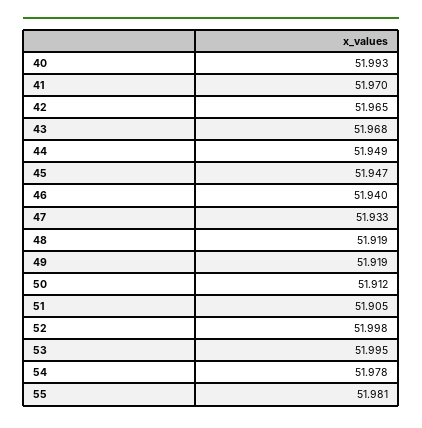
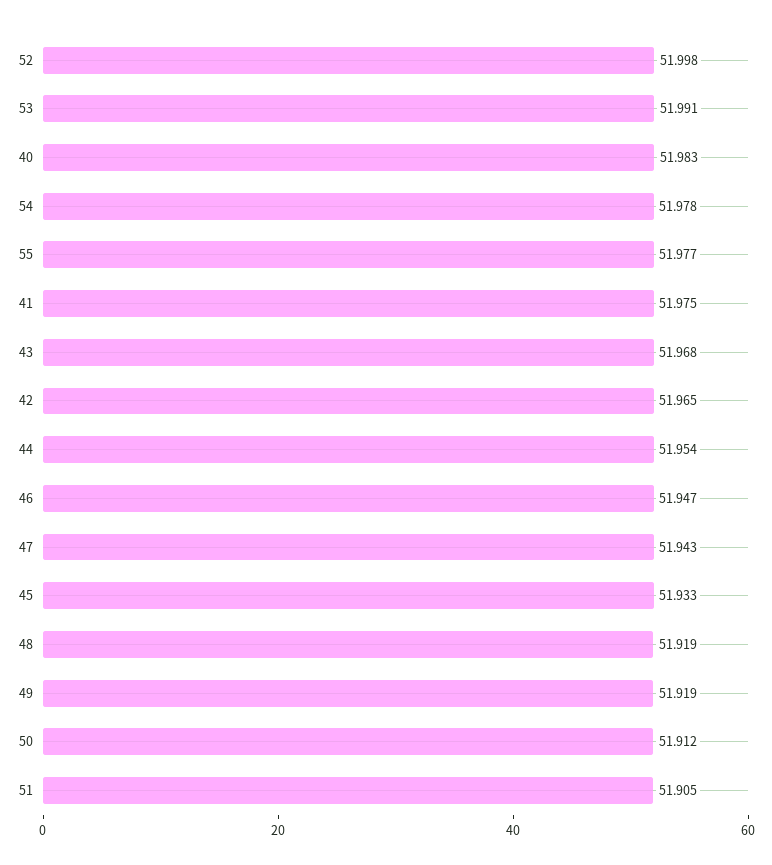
  {
-   "40": 51.993,
+   "40": 51.983,
-   "41": 51.97,
+   "41": 51.975,
    "42": 51.965,
    "43": 51.968,
-   "44": 51.949,
+   "44": 51.954,
-   "45": 51.947,
+   "45": 51.933,
-   "46": 51.94,
+   "46": 51.947,
-   "47": 51.933,
+   "47": 51.943,
    "48": 51.919,
    "49": 51.919,
    "50": 51.912,
    "51": 51.905,
    "52": 51.998,
-   "53": 51.995,
+   "53": 51.991,
    "54": 51.978,
-   "55": 51.981
+   "55": 51.977
  }

